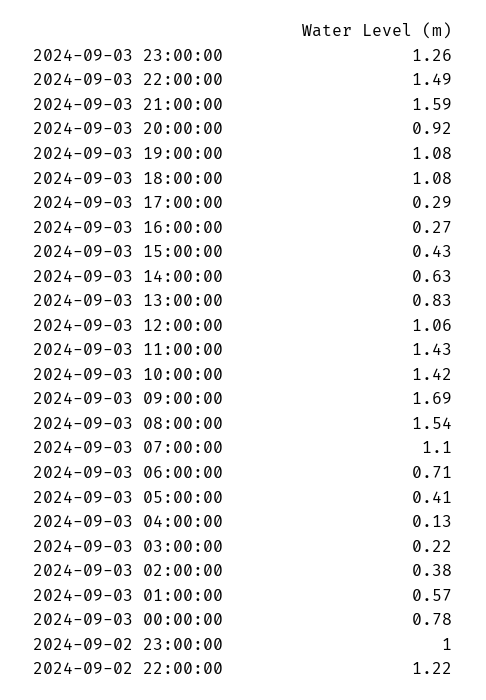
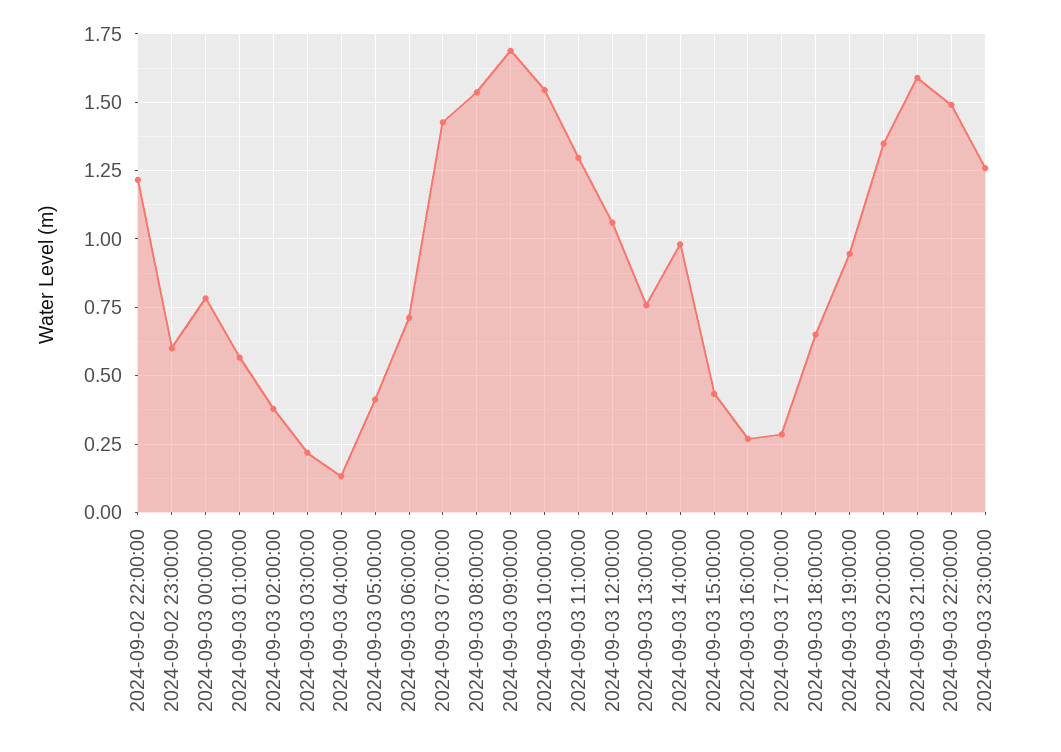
  {
    "2024-09-03 23:00:00": 1.26,
    "2024-09-03 22:00:00": 1.49,
    "2024-09-03 21:00:00": 1.59,
-   "2024-09-03 20:00:00": 0.92,
+   "2024-09-03 20:00:00": 1.35,
-   "2024-09-03 19:00:00": 1.08,
+   "2024-09-03 19:00:00": 0.95,
-   "2024-09-03 18:00:00": 1.08,
+   "2024-09-03 18:00:00": 0.65,
    "2024-09-03 17:00:00": 0.29,
    "2024-09-03 16:00:00": 0.27,
    "2024-09-03 15:00:00": 0.43,
-   "2024-09-03 14:00:00": 0.63,
+   "2024-09-03 14:00:00": 0.975,
-   "2024-09-03 13:00:00": 0.83,
+   "2024-09-03 13:00:00": 0.75,
    "2024-09-03 12:00:00": 1.06,
-   "2024-09-03 11:00:00": 1.43,
+   "2024-09-03 11:00:00": 1.3,
-   "2024-09-03 10:00:00": 1.42,
+   "2024-09-03 10:00:00": 1.55,
    "2024-09-03 09:00:00": 1.69,
    "2024-09-03 08:00:00": 1.54,
-   "2024-09-03 07:00:00": 1.1,
+   "2024-09-03 07:00:00": 1.425,
    "2024-09-03 06:00:00": 0.71,
    "2024-09-03 05:00:00": 0.41,
    "2024-09-03 04:00:00": 0.13,
    "2024-09-03 03:00:00": 0.22,
    "2024-09-03 02:00:00": 0.38,
    "2024-09-03 01:00:00": 0.57,
    "2024-09-03 00:00:00": 0.78,
-   "2024-09-02 23:00:00": 1,
+   "2024-09-02 23:00:00": 0.6,
    "2024-09-02 22:00:00": 1.22
  }

